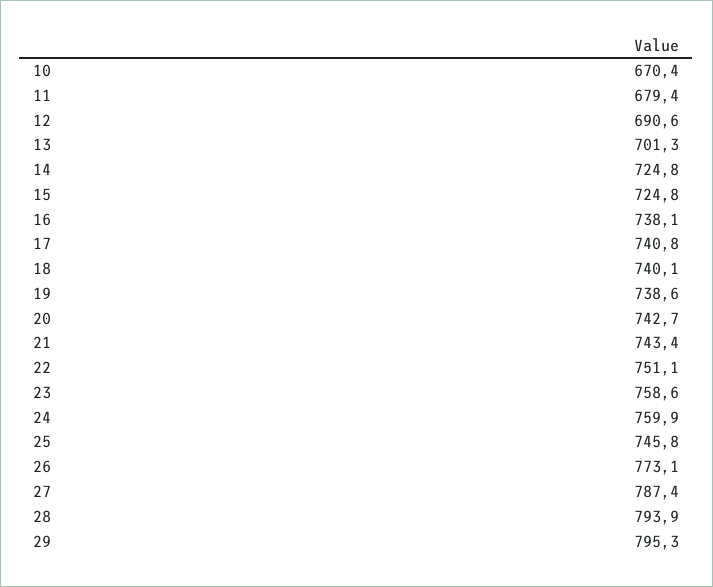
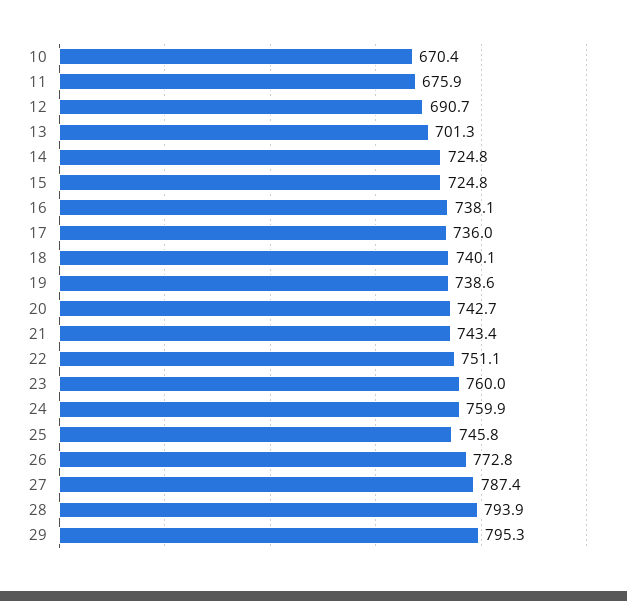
  {
    "10": 670.4,
-   "11": 679.4,
+   "11": 675.9,
-   "12": 690.6,
+   "12": 690.7,
    "13": 701.3,
    "14": 724.8,
    "15": 724.8,
    "16": 738.1,
-   "17": 740.8,
+   "17": 736,
    "18": 740.1,
    "19": 738.6,
    "20": 742.7,
    "21": 743.4,
    "22": 751.1,
-   "23": 758.6,
+   "23": 760,
    "24": 759.9,
    "25": 745.8,
-   "26": 773.1,
+   "26": 772.8,
    "27": 787.4,
    "28": 793.9,
    "29": 795.3
  }

